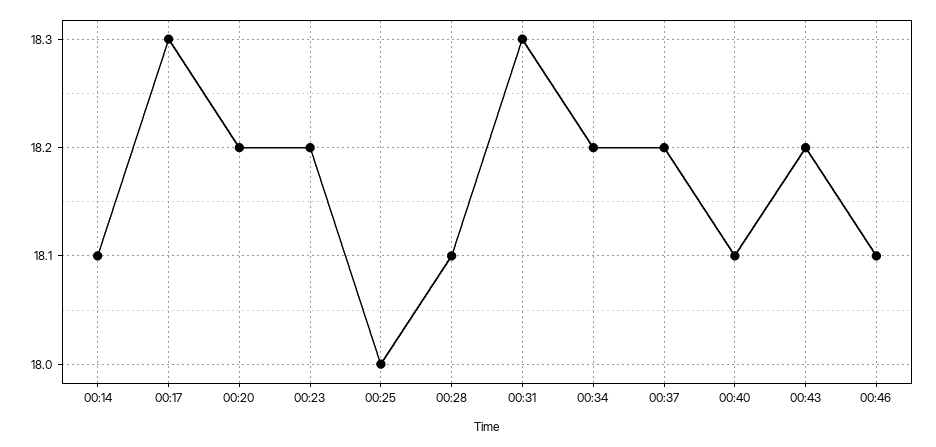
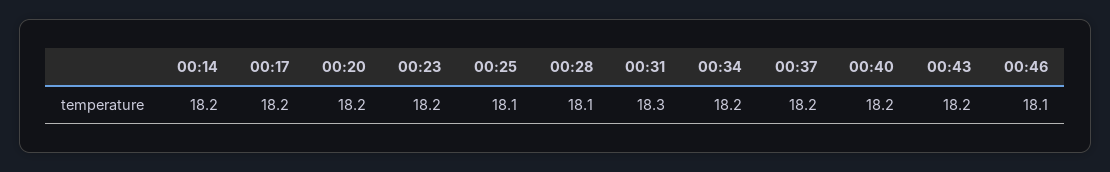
  {
-   "00:14": 18.1,
+   "00:14": 18.2,
-   "00:17": 18.3,
+   "00:17": 18.2,
    "00:20": 18.2,
    "00:23": 18.2,
-   "00:25": 18,
+   "00:25": 18.1,
    "00:28": 18.1,
    "00:31": 18.3,
    "00:34": 18.2,
    "00:37": 18.2,
-   "00:40": 18.1,
+   "00:40": 18.2,
    "00:43": 18.2,
    "00:46": 18.1
  }

